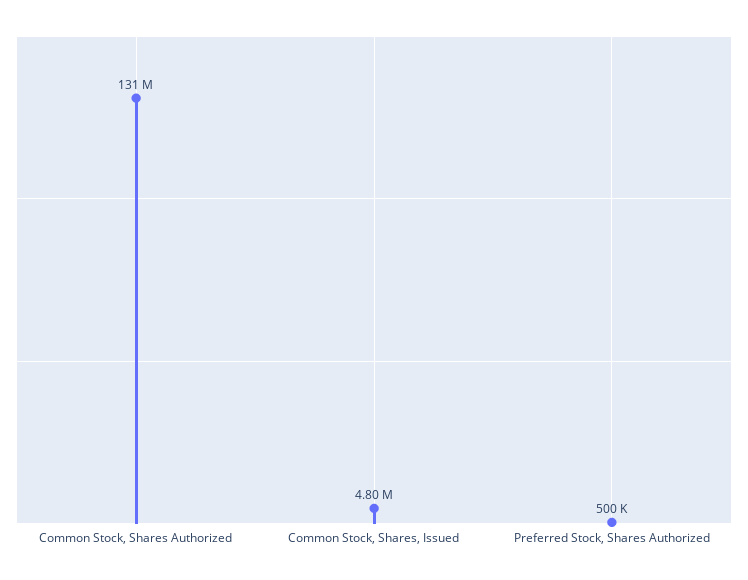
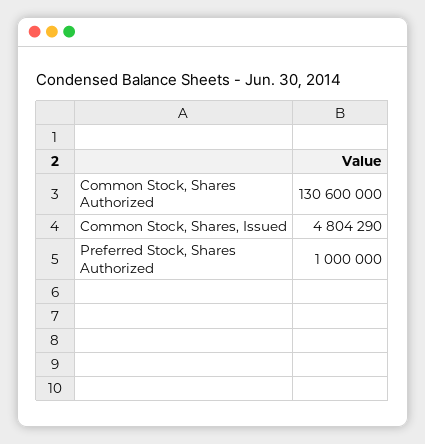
  {
    "Common Stock, Shares Authorized": 130600000,
    "Common Stock, Shares, Issued": 4804290,
-   "Preferred Stock, Shares Authorized": 500000
+   "Preferred Stock, Shares Authorized": 1000000
  }

